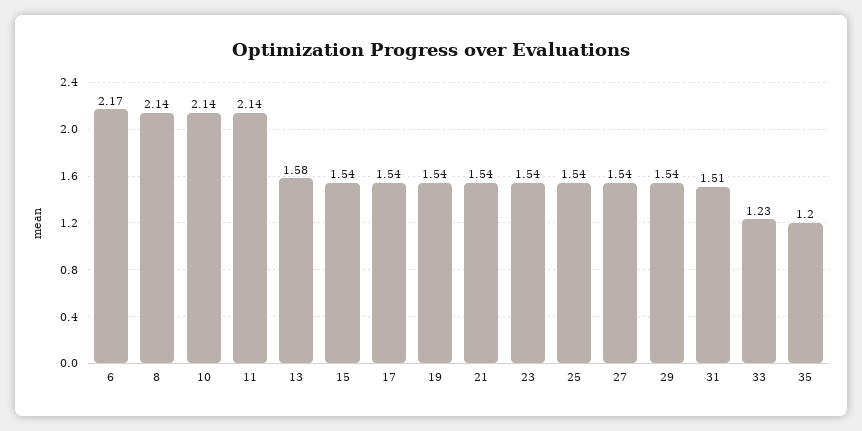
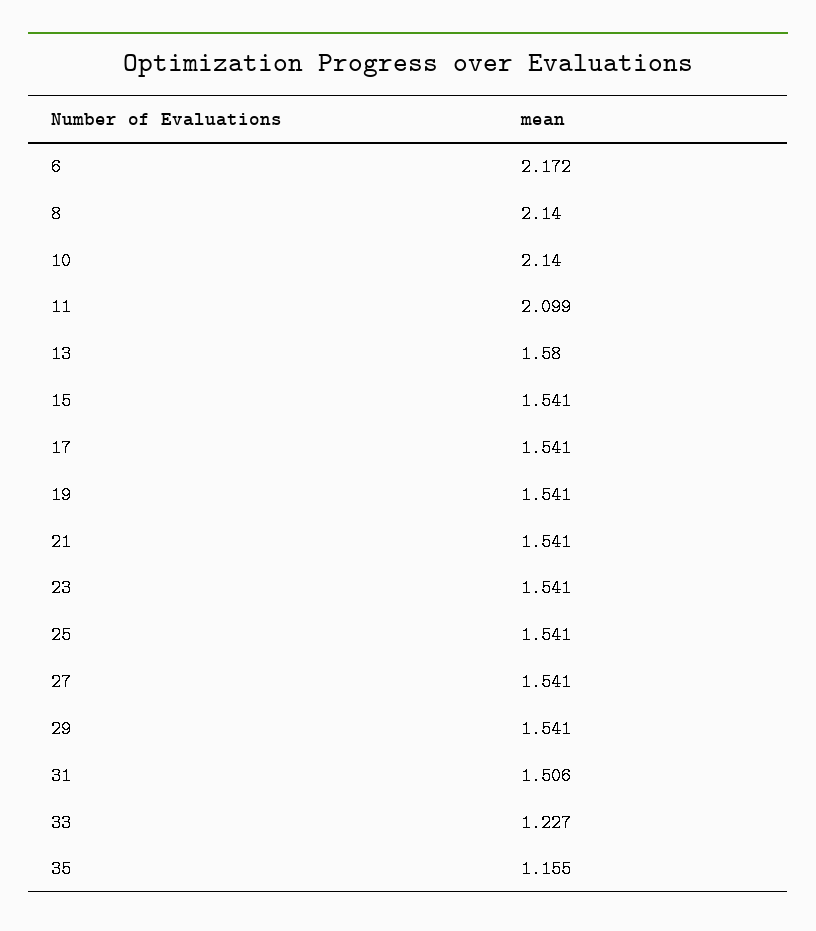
  {
    "6": 2.172,
    "8": 2.14,
    "10": 2.14,
-   "11": 2.14,
+   "11": 2.099,
    "13": 1.58,
    "15": 1.541,
    "17": 1.541,
    "19": 1.541,
    "21": 1.541,
    "23": 1.541,
    "25": 1.541,
    "27": 1.541,
    "29": 1.541,
    "31": 1.506,
    "33": 1.227,
-   "35": 1.2
+   "35": 1.155
  }

